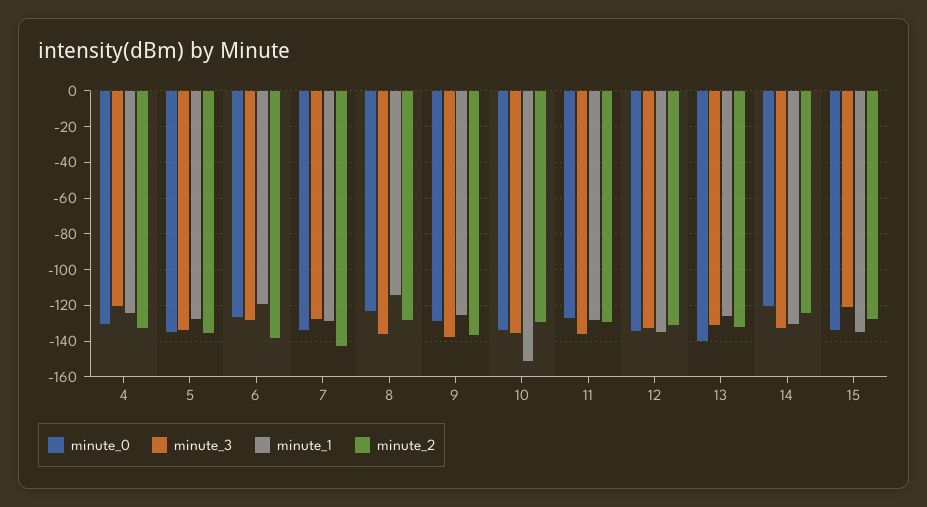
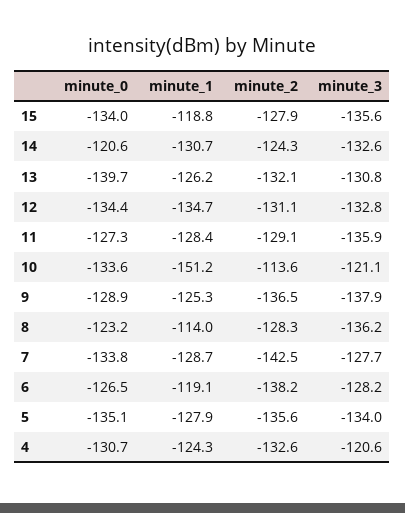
  {
    "minute_0": {
      "4": -130.7,
      "5": -135.1,
      "6": -126.5,
      "7": -133.8,
      "8": -123.2,
      "9": -128.9,
      "10": -133.6,
      "11": -127.3,
      "12": -134.4,
      "13": -139.7,
      "14": -120.6,
      "15": -134
    },
    "minute_3": {
      "4": -120.6,
      "5": -134,
      "6": -128.2,
      "7": -127.7,
      "8": -136.2,
      "9": -137.9,
-     "10": -135,
+     "10": -121.1,
      "11": -135.9,
      "12": -132.8,
      "13": -130.8,
      "14": -132.6,
-     "15": -120
+     "15": -135.6
    },
    "minute_1": {
      "4": -124.3,
      "5": -127.9,
      "6": -119.1,
      "7": -128.7,
      "8": -114,
      "9": -125.3,
      "10": -151.2,
      "11": -128.4,
      "12": -134.7,
      "13": -126.2,
      "14": -130.7,
-     "15": -135
+     "15": -118.8
    },
    "minute_2": {
      "4": -132.6,
      "5": -135.6,
      "6": -138.2,
      "7": -142.5,
      "8": -128.3,
      "9": -136.5,
-     "10": -130,
+     "10": -113.6,
      "11": -129.1,
      "12": -131.1,
      "13": -132.1,
      "14": -124.3,
      "15": -127.9
    }
  }

